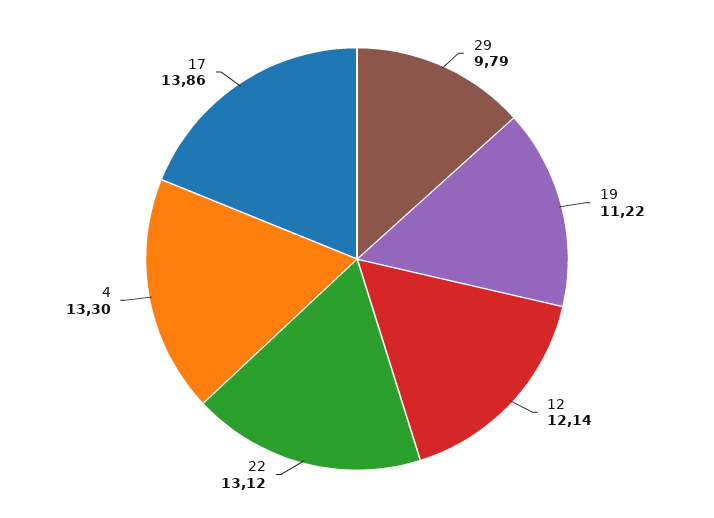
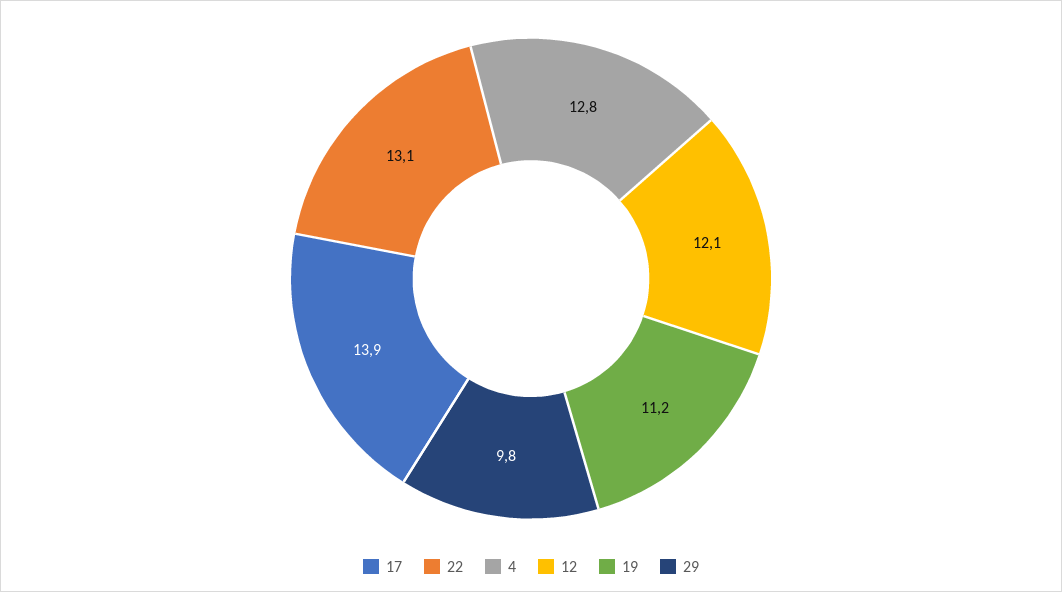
  {
    "29": 9.79,
    "19": 11.22,
    "12": 12.14,
    "22": 13.12,
-   "4": 13.3,
+   "4": 12.8,
    "17": 13.86
  }

